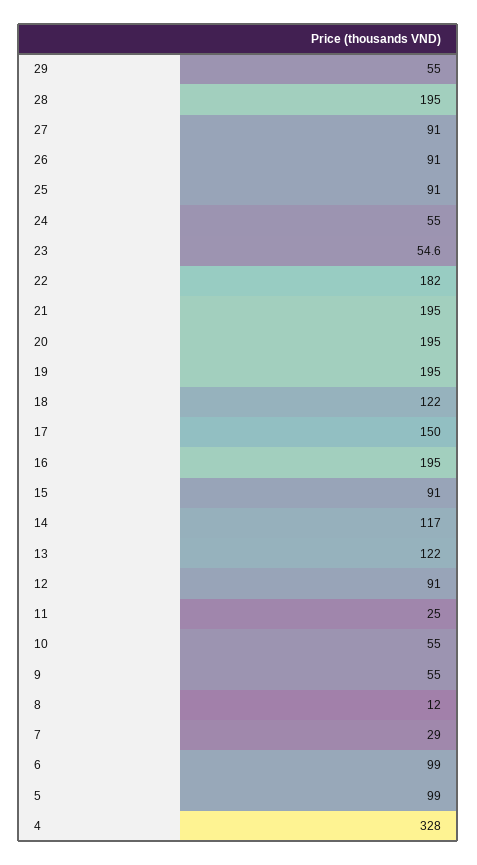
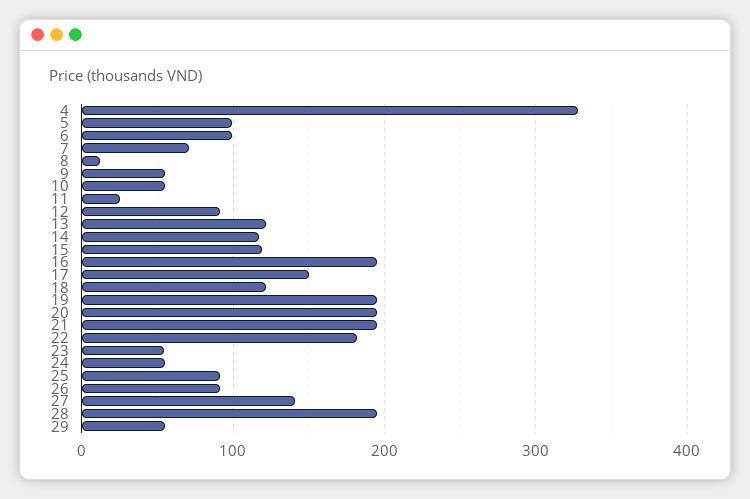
  {
    "29": 55,
    "28": 195,
-   "27": 91,
+   "27": 140,
    "26": 91,
    "25": 91,
    "24": 55,
    "23": 54.6,
    "22": 182,
    "21": 195,
    "20": 195,
    "19": 195,
    "18": 122,
    "17": 150,
    "16": 195,
-   "15": 91,
+   "15": 120,
    "14": 117,
    "13": 122,
    "12": 91,
    "11": 25,
    "10": 55,
    "9": 55,
    "8": 12,
-   "7": 29,
+   "7": 70,
    "6": 99,
    "5": 99,
    "4": 328
  }

